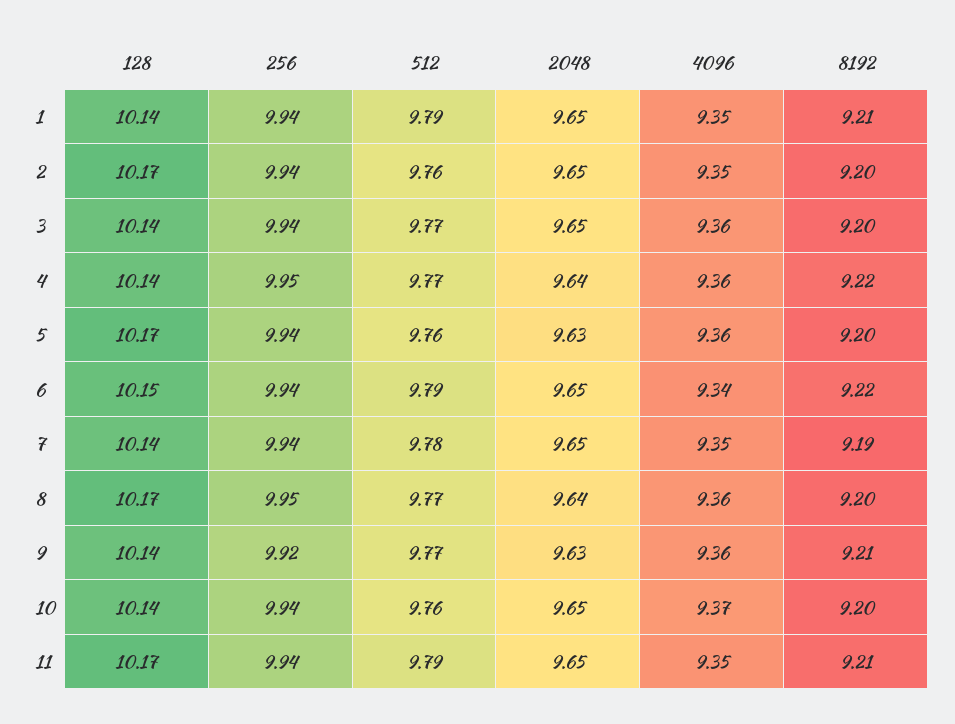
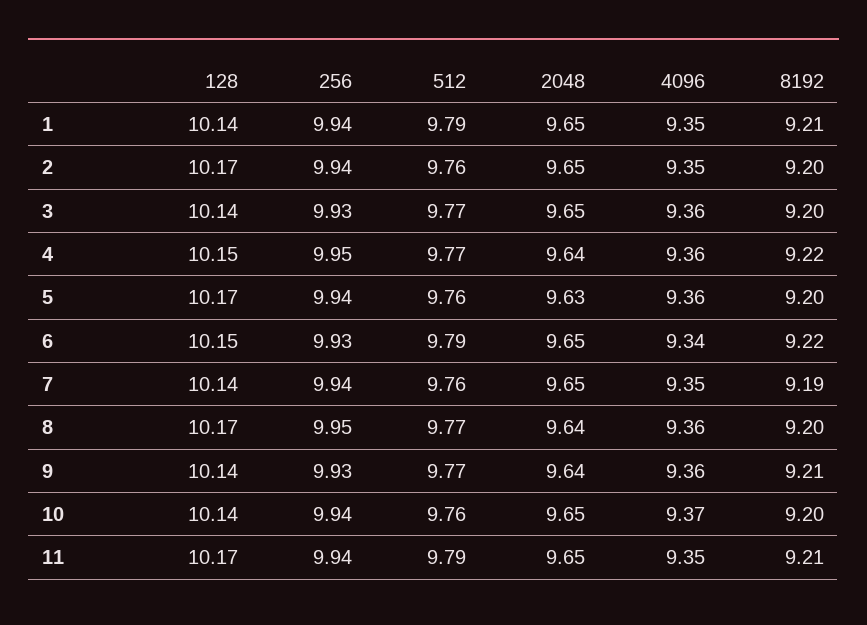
  {
    "128": {
      "1": 10.14,
      "2": 10.17,
      "3": 10.14,
-     "4": 10.14,
+     "4": 10.15,
      "5": 10.17,
      "6": 10.15,
      "7": 10.14,
      "8": 10.17,
      "9": 10.14,
      "10": 10.14,
      "11": 10.17
    },
    "256": {
      "1": 9.94,
      "2": 9.94,
-     "3": 9.94,
+     "3": 9.93,
      "4": 9.95,
      "5": 9.94,
-     "6": 9.94,
+     "6": 9.93,
      "7": 9.94,
      "8": 9.95,
-     "9": 9.92,
+     "9": 9.93,
      "10": 9.94,
      "11": 9.94
    },
    "512": {
      "1": 9.79,
      "2": 9.76,
      "3": 9.77,
      "4": 9.77,
      "5": 9.76,
      "6": 9.79,
-     "7": 9.78,
+     "7": 9.76,
      "8": 9.77,
      "9": 9.77,
      "10": 9.76,
      "11": 9.79
    },
    "2048": {
      "1": 9.65,
      "2": 9.65,
      "3": 9.65,
      "4": 9.64,
      "5": 9.63,
      "6": 9.65,
      "7": 9.65,
      "8": 9.64,
-     "9": 9.63,
+     "9": 9.64,
      "10": 9.65,
      "11": 9.65
    },
    "4096": {
      "1": 9.35,
      "2": 9.35,
      "3": 9.36,
      "4": 9.36,
      "5": 9.36,
      "6": 9.34,
      "7": 9.35,
      "8": 9.36,
      "9": 9.36,
      "10": 9.37,
      "11": 9.35
    },
    "8192": {
      "1": 9.21,
      "2": 9.2,
      "3": 9.2,
      "4": 9.22,
      "5": 9.2,
      "6": 9.22,
      "7": 9.19,
      "8": 9.2,
      "9": 9.21,
      "10": 9.2,
      "11": 9.21
    }
  }

